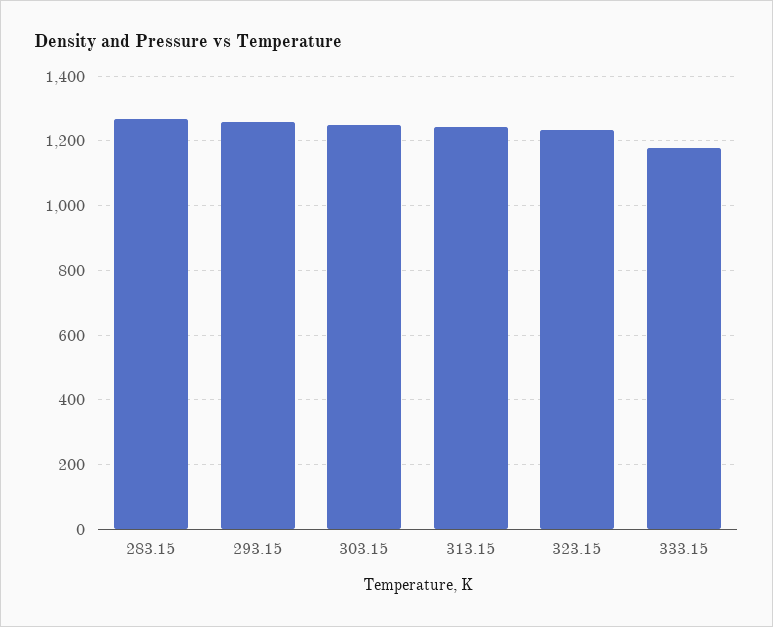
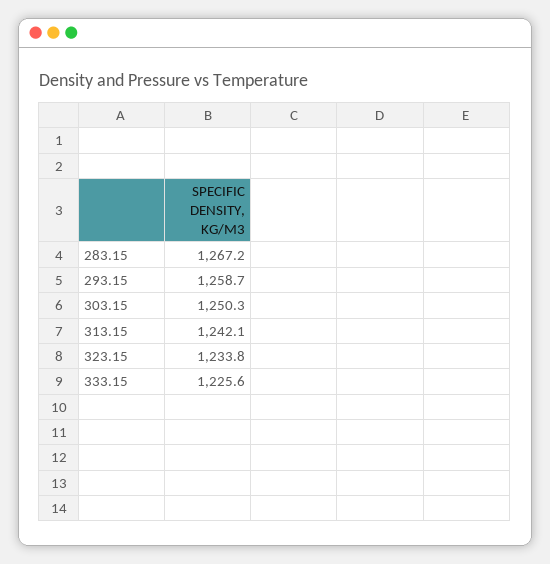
  {
    "283.15": 1267.2,
    "293.15": 1258.7,
    "303.15": 1250.3,
    "313.15": 1242.1,
    "323.15": 1233.8,
-   "333.15": 1180
+   "333.15": 1225.6
  }

